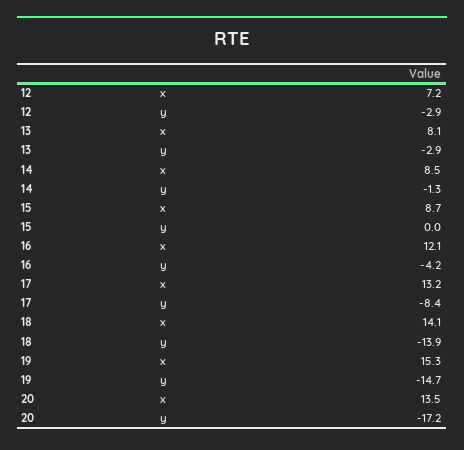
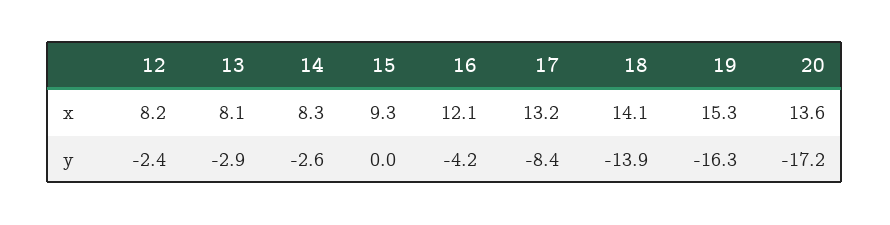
  {
    "12": {
-     "x": 7.2,
+     "x": 8.2,
-     "y": -2.9
+     "y": -2.4
    },
    "13": {
      "x": 8.1,
      "y": -2.9
    },
    "14": {
-     "x": 8.5,
+     "x": 8.3,
-     "y": -1.3
+     "y": -2.6
    },
    "15": {
-     "x": 8.7,
+     "x": 9.3,
      "y": 0
    },
    "16": {
      "x": 12.1,
      "y": -4.2
    },
    "17": {
      "x": 13.2,
      "y": -8.4
    },
    "18": {
      "x": 14.1,
      "y": -13.9
    },
    "19": {
      "x": 15.3,
-     "y": -14.7
+     "y": -16.3
    },
    "20": {
-     "x": 13.5,
+     "x": 13.6,
      "y": -17.2
    }
  }

